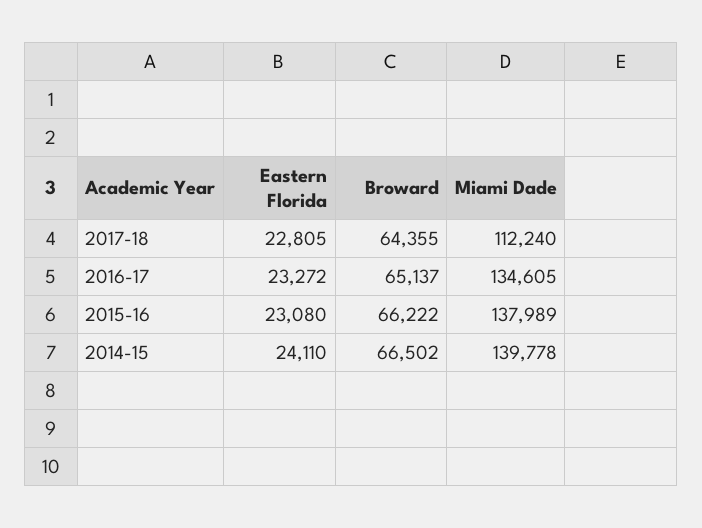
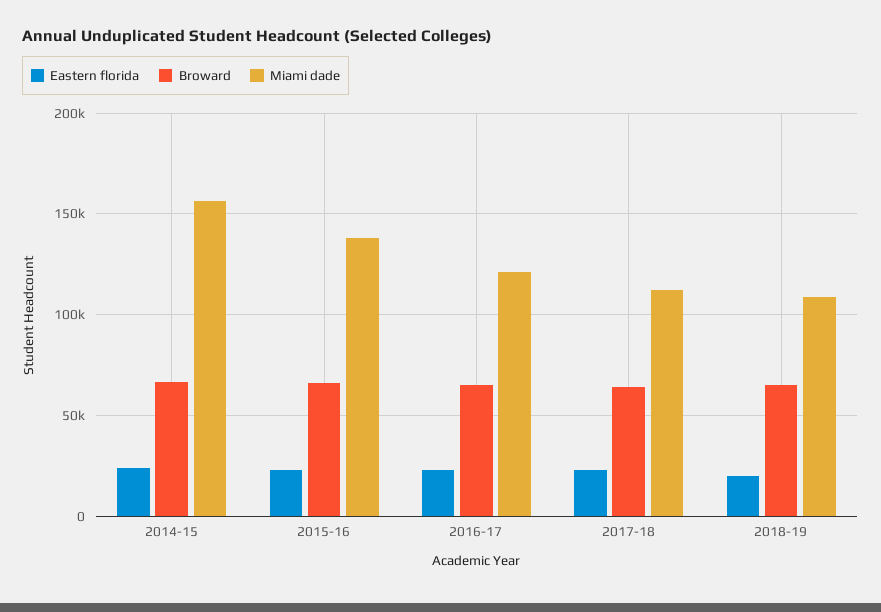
  {
    "Eastern Florida": {
      "2017-18": 22805,
      "2016-17": 23272,
      "2015-16": 23080,
-     "2014-15": 24110
+     "2014-15": 24110,
+     "2018-19": 20000
    },
    "Broward": {
      "2017-18": 64355,
      "2016-17": 65137,
      "2015-16": 66222,
-     "2014-15": 66502
+     "2014-15": 66502,
+     "2018-19": 65000
    },
    "Miami Dade": {
      "2017-18": 112240,
-     "2016-17": 134605,
+     "2016-17": 120000,
      "2015-16": 137989,
-     "2014-15": 139778
+     "2014-15": 155000,
+     "2018-19": 110000
    }
  }

